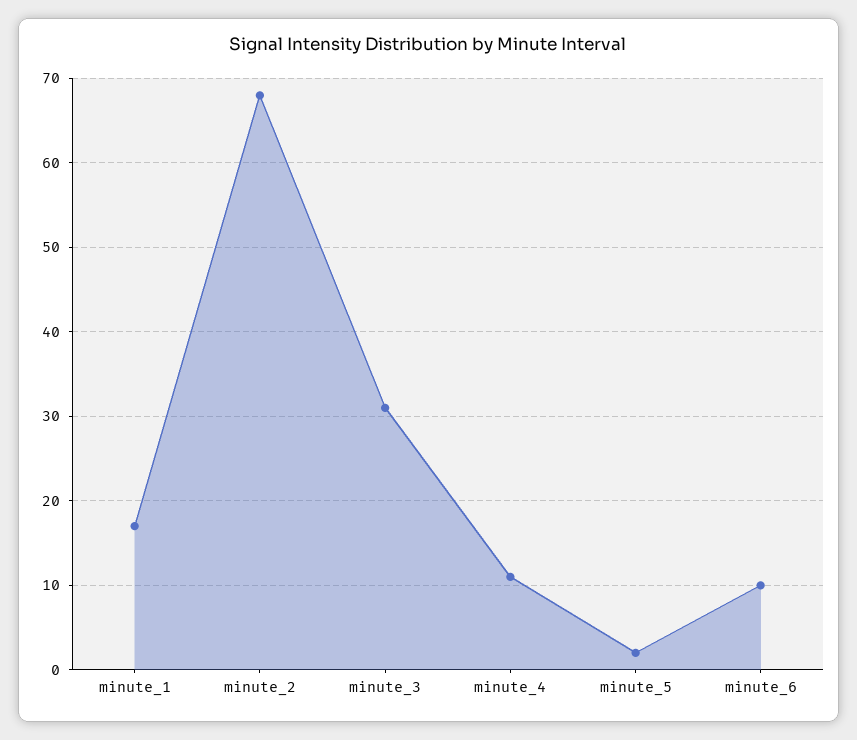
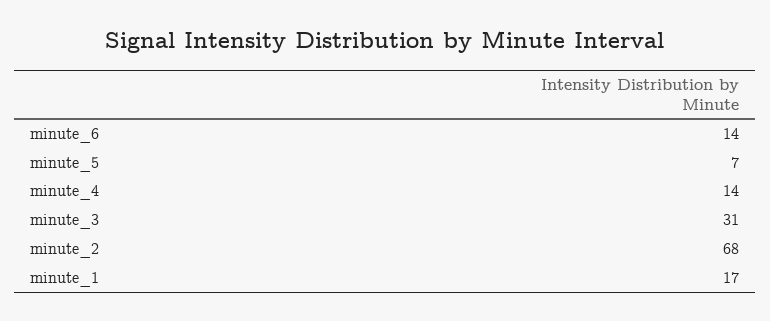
  {
    "minute_1": 17,
    "minute_2": 68,
    "minute_3": 31,
-   "minute_4": 11,
+   "minute_4": 14,
-   "minute_5": 2,
+   "minute_5": 7,
-   "minute_6": 10
+   "minute_6": 14
  }

